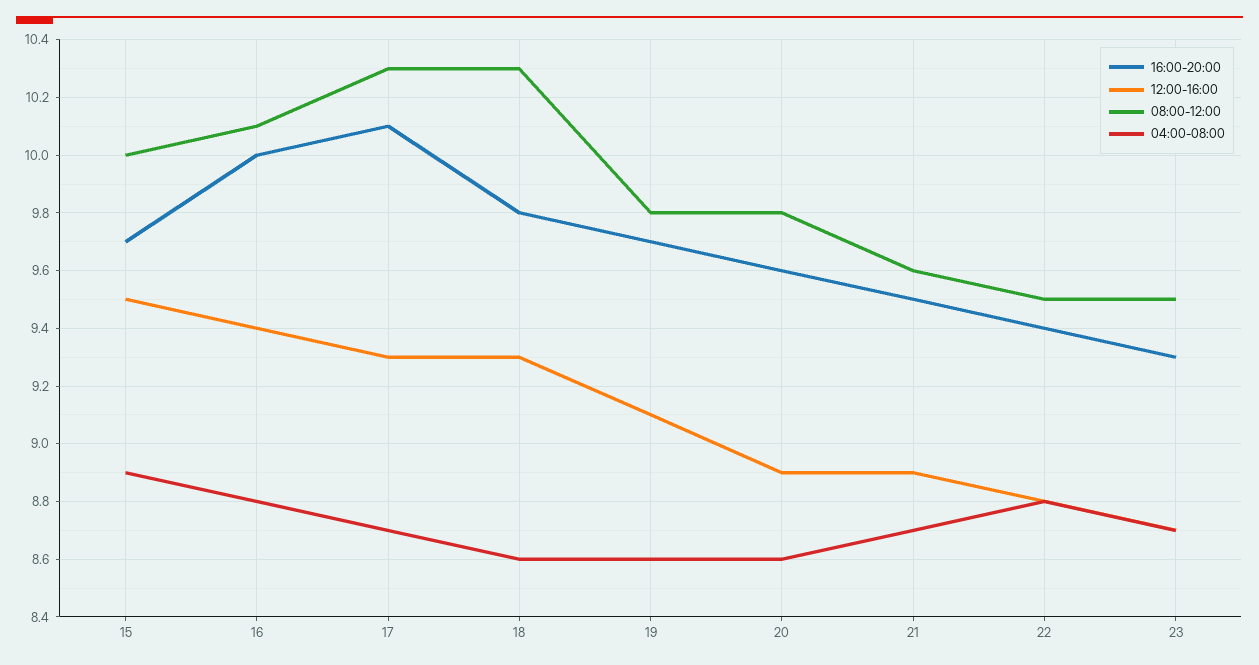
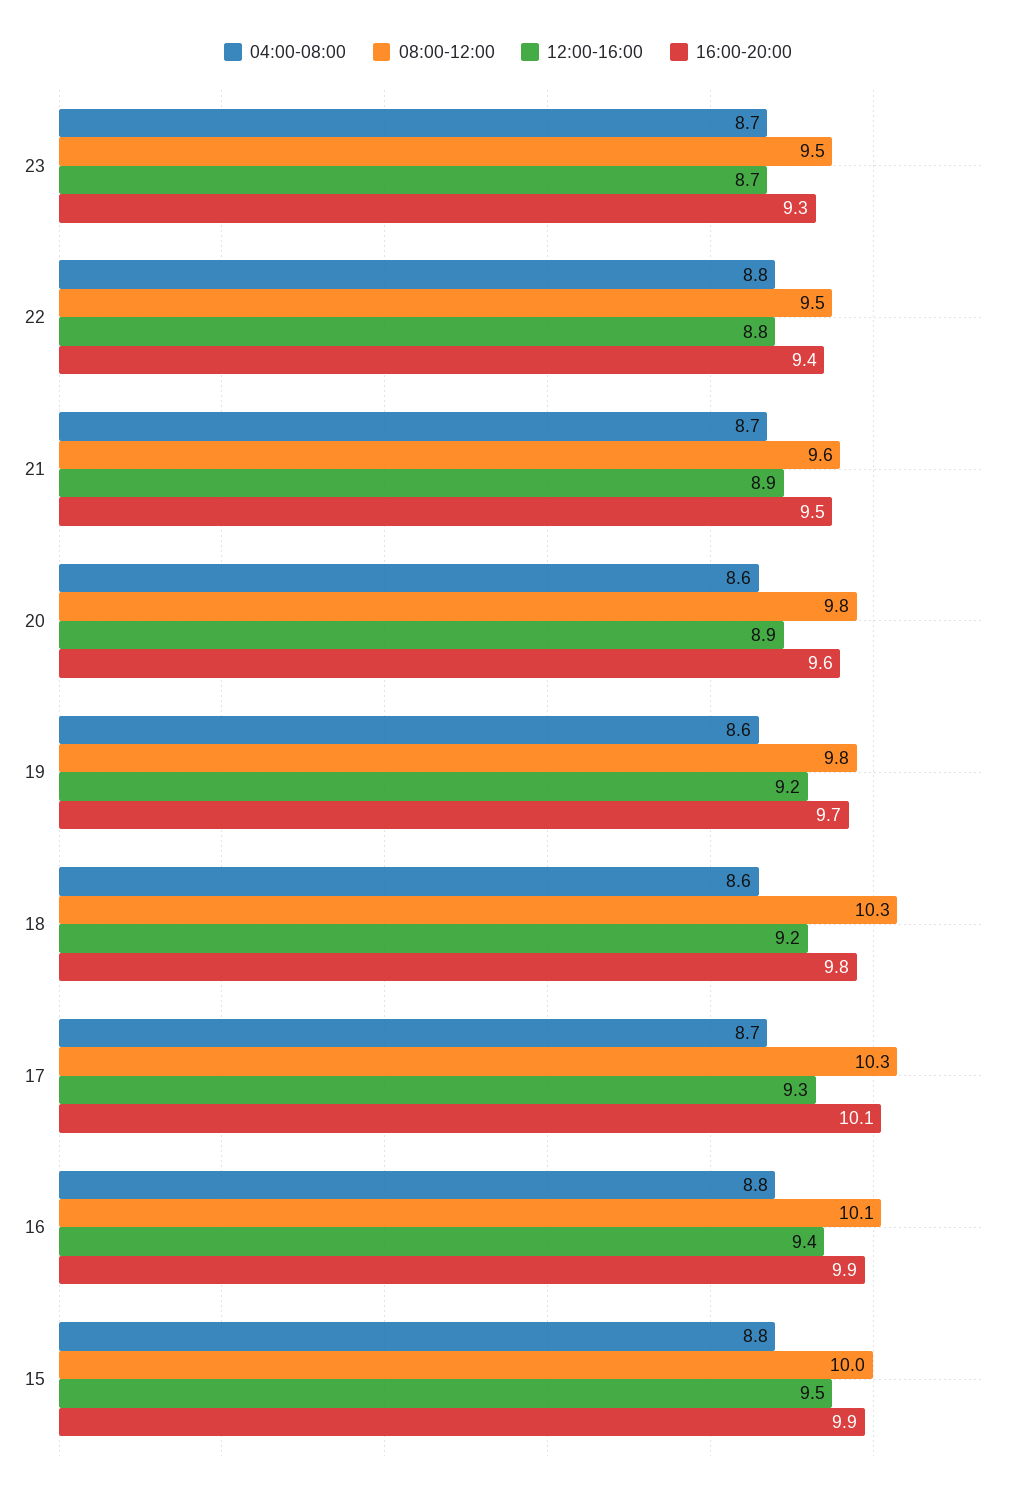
  {
    "16:00-20:00": {
-     "15": 9.7,
+     "15": 9.9,
-     "16": 10,
+     "16": 9.9,
      "17": 10.1,
      "18": 9.8,
      "19": 9.7,
      "20": 9.6,
      "21": 9.5,
      "22": 9.4,
      "23": 9.3
    },
    "12:00-16:00": {
      "15": 9.5,
      "16": 9.4,
      "17": 9.3,
-     "18": 9.3,
+     "18": 9.2,
-     "19": 9.1,
+     "19": 9.2,
      "20": 8.9,
      "21": 8.9,
      "22": 8.8,
      "23": 8.7
    },
    "08:00-12:00": {
      "15": 10,
      "16": 10.1,
      "17": 10.3,
      "18": 10.3,
      "19": 9.8,
      "20": 9.8,
      "21": 9.6,
      "22": 9.5,
      "23": 9.5
    },
    "04:00-08:00": {
-     "15": 8.9,
+     "15": 8.8,
      "16": 8.8,
      "17": 8.7,
      "18": 8.6,
      "19": 8.6,
      "20": 8.6,
      "21": 8.7,
      "22": 8.8,
      "23": 8.7
    }
  }

